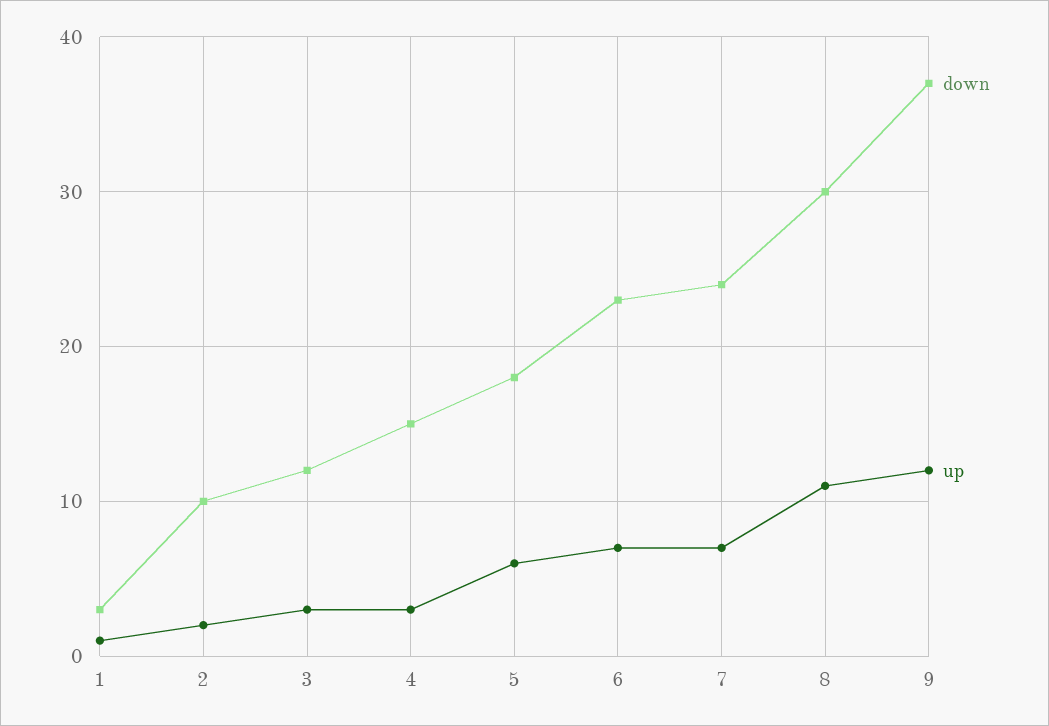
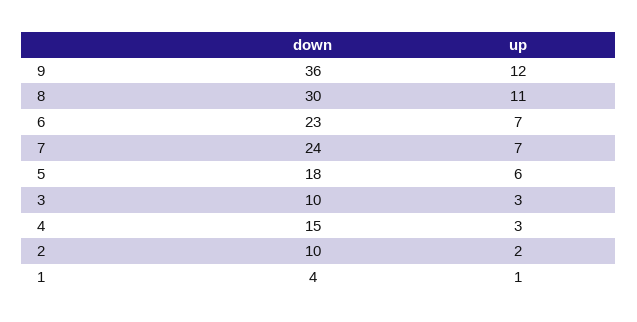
  {
    "down": {
-     "1": 3,
+     "1": 4,
      "2": 10,
-     "3": 12,
+     "3": 10,
      "4": 15,
      "5": 18,
      "6": 23,
      "7": 24,
      "8": 30,
-     "9": 37
+     "9": 36
    },
    "up": {
      "1": 1,
      "2": 2,
      "3": 3,
      "4": 3,
      "5": 6,
      "6": 7,
      "7": 7,
      "8": 11,
      "9": 12
    }
  }

